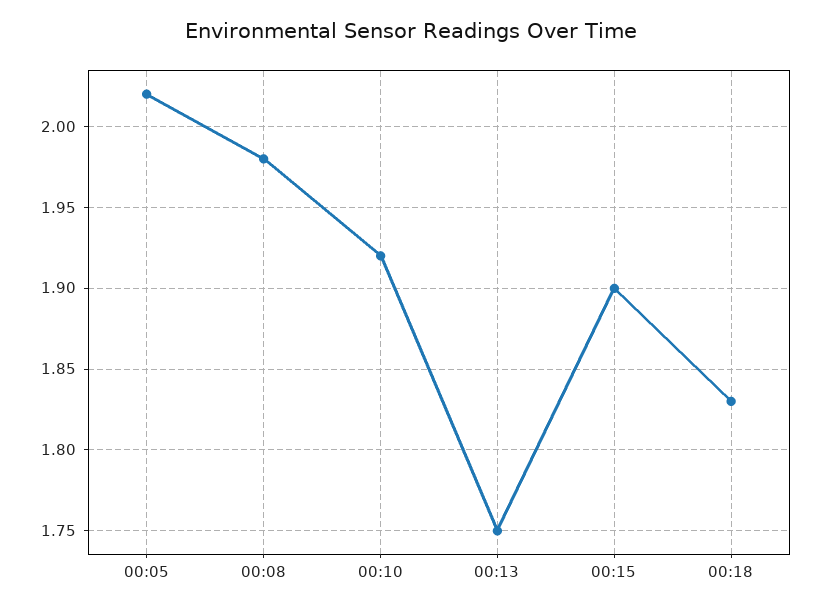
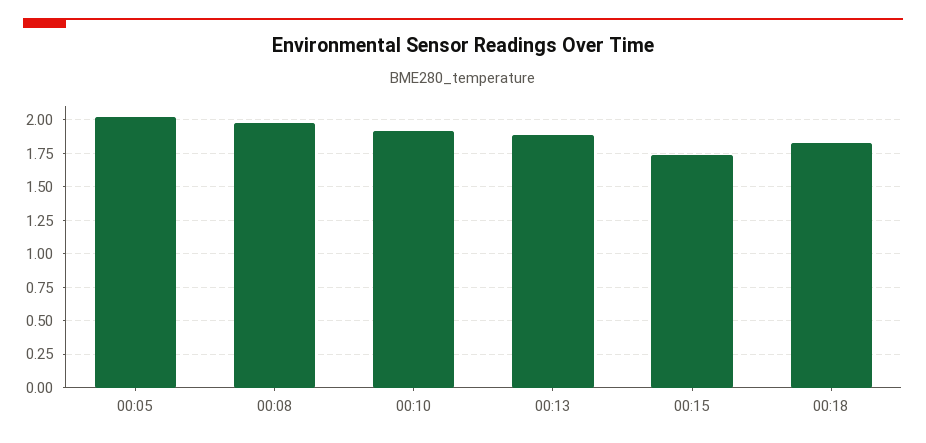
  {
    "00:05": 2.02,
    "00:08": 1.98,
    "00:10": 1.92,
-   "00:13": 1.75,
+   "00:13": 1.9,
-   "00:15": 1.9,
+   "00:15": 1.75,
    "00:18": 1.83
  }

